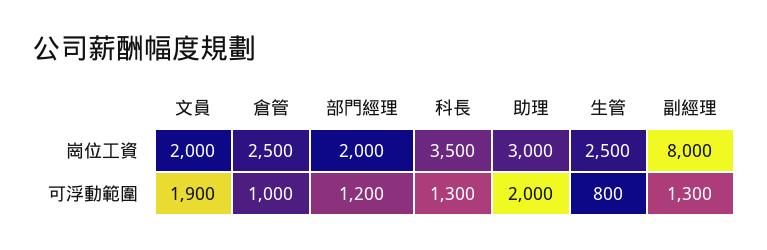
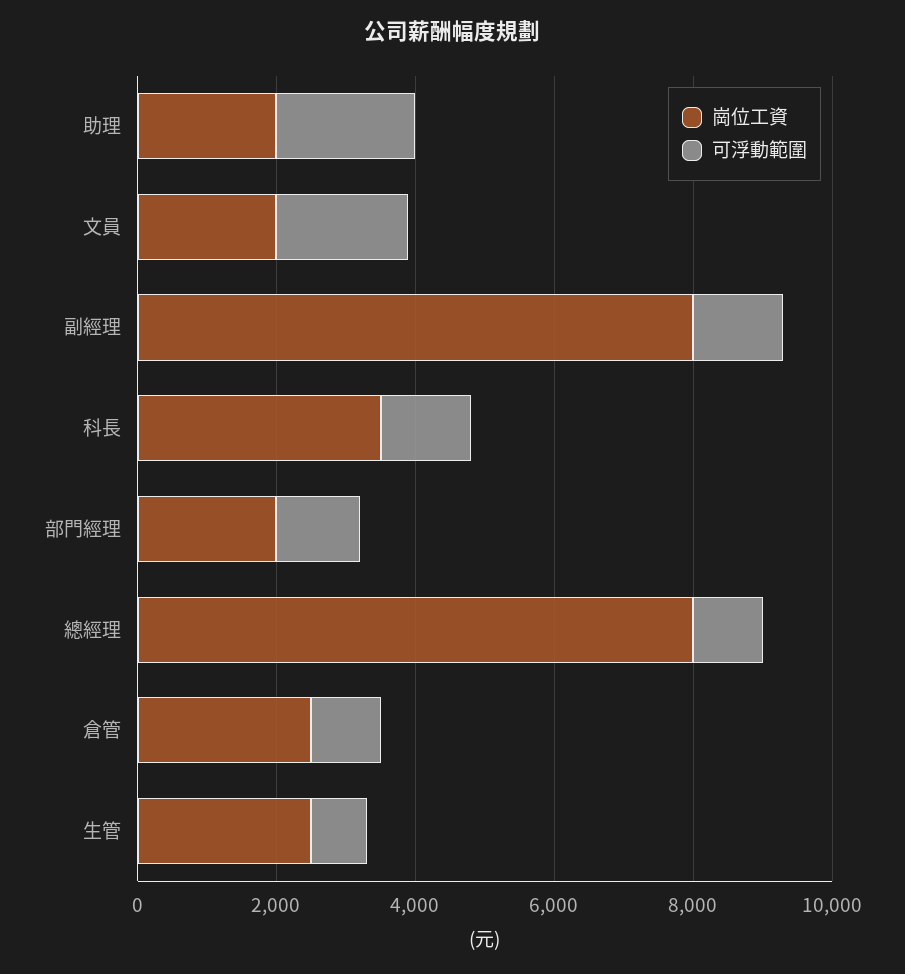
  {
    "崗位工資": {
      "文員": 2000,
      "倉管": 2500,
      "部門經理": 2000,
      "科長": 3500,
-     "助理": 3000,
+     "助理": 2000,
      "生管": 2500,
-     "副經理": 8000
+     "副經理": 8000,
+     "總經理": 8000
    },
    "可浮動範圍": {
      "文員": 1900,
      "倉管": 1000,
      "部門經理": 1200,
      "科長": 1300,
      "助理": 2000,
      "生管": 800,
-     "副經理": 1300
+     "副經理": 1300,
+     "總經理": 1000
    }
  }

